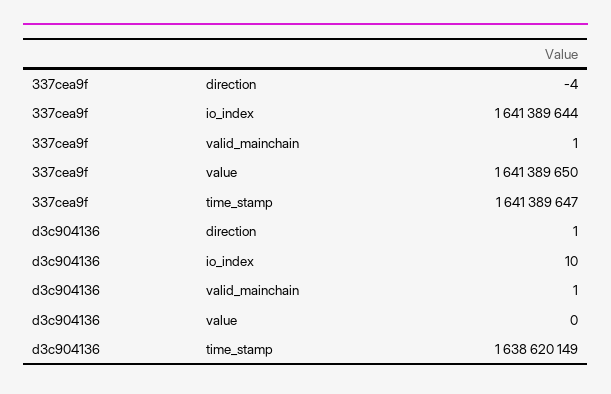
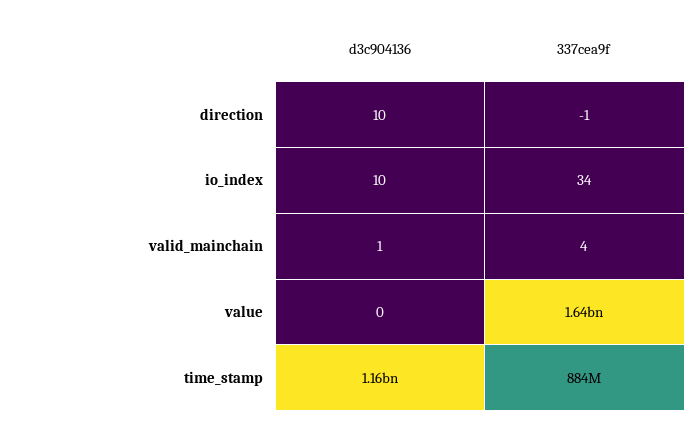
  {
    "337cea9f": {
-     "direction": -4,
+     "direction": -1,
-     "io_index": 1641389644,
+     "io_index": 34,
-     "valid_mainchain": 1,
+     "valid_mainchain": 4,
      "value": 1641389650,
-     "time_stamp": 1641389647
+     "time_stamp": 884000000
    },
    "d3c904136": {
-     "direction": 1,
+     "direction": 10,
      "io_index": 10,
      "valid_mainchain": 1,
      "value": 0,
-     "time_stamp": 1638620149
+     "time_stamp": 1160000000
    }
  }

